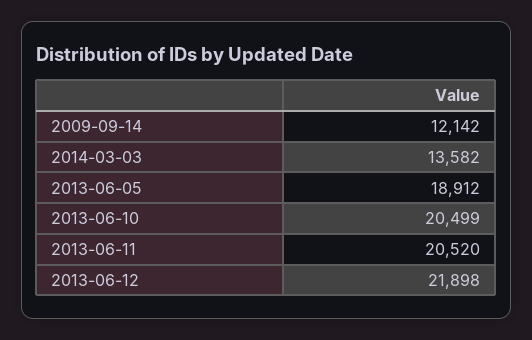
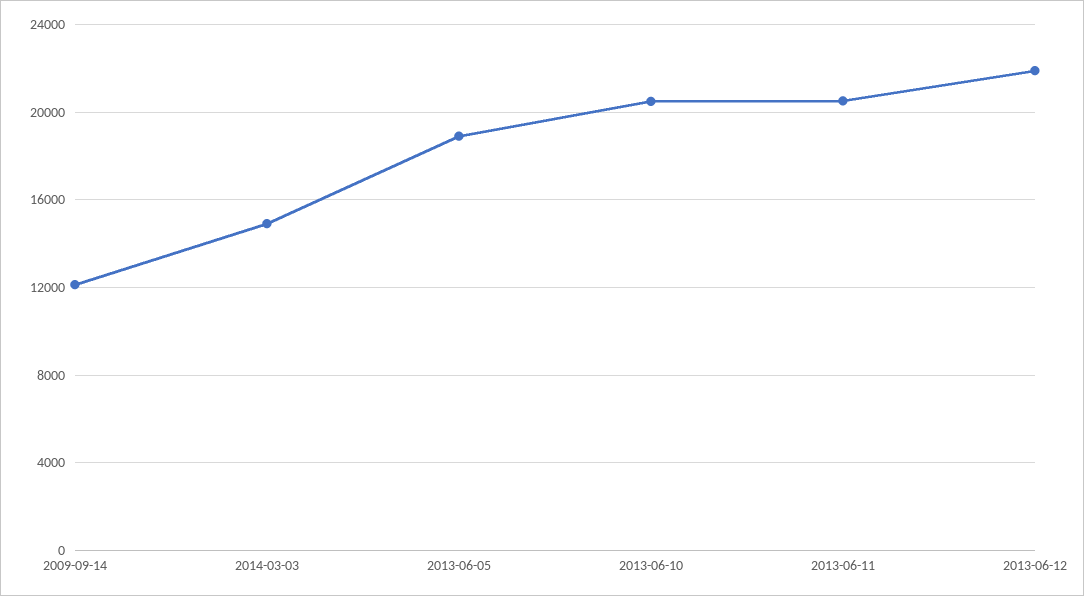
  {
    "2009-09-14": 12142,
-   "2014-03-03": 13582,
+   "2014-03-03": 15000,
    "2013-06-05": 18912,
    "2013-06-10": 20499,
    "2013-06-11": 20520,
    "2013-06-12": 21898
  }

